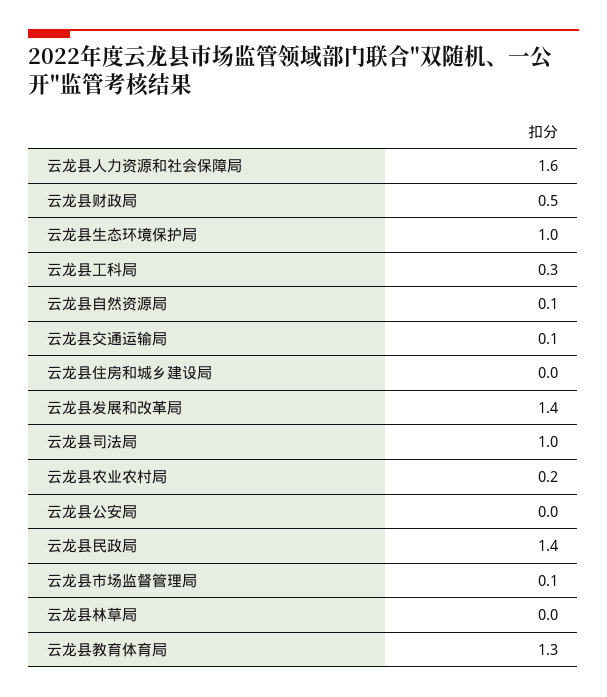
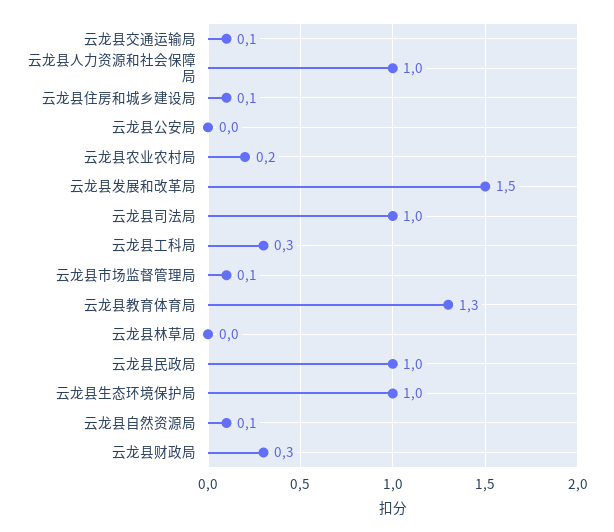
  {
-   "云龙县人力资源和社会保障局": 1.6,
+   "云龙县人力资源和社会保障局": 1,
-   "云龙县财政局": 0.5,
+   "云龙县财政局": 0.3,
    "云龙县生态环境保护局": 1,
    "云龙县工科局": 0.3,
    "云龙县自然资源局": 0.1,
    "云龙县交通运输局": 0.1,
-   "云龙县住房和城乡建设局": 0,
+   "云龙县住房和城乡建设局": 0.1,
-   "云龙县发展和改革局": 1.4,
+   "云龙县发展和改革局": 1.5,
    "云龙县司法局": 1,
    "云龙县农业农村局": 0.2,
    "云龙县公安局": 0,
-   "云龙县民政局": 1.4,
+   "云龙县民政局": 1,
    "云龙县市场监督管理局": 0.1,
    "云龙县林草局": 0,
    "云龙县教育体育局": 1.3
  }

